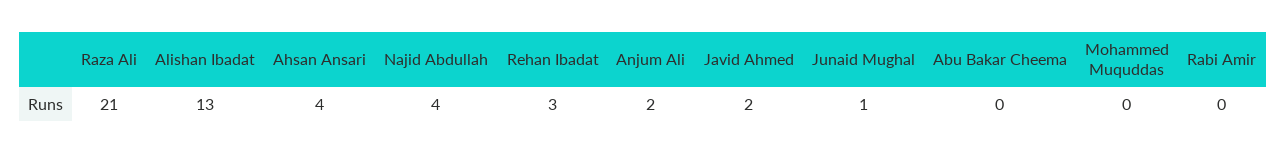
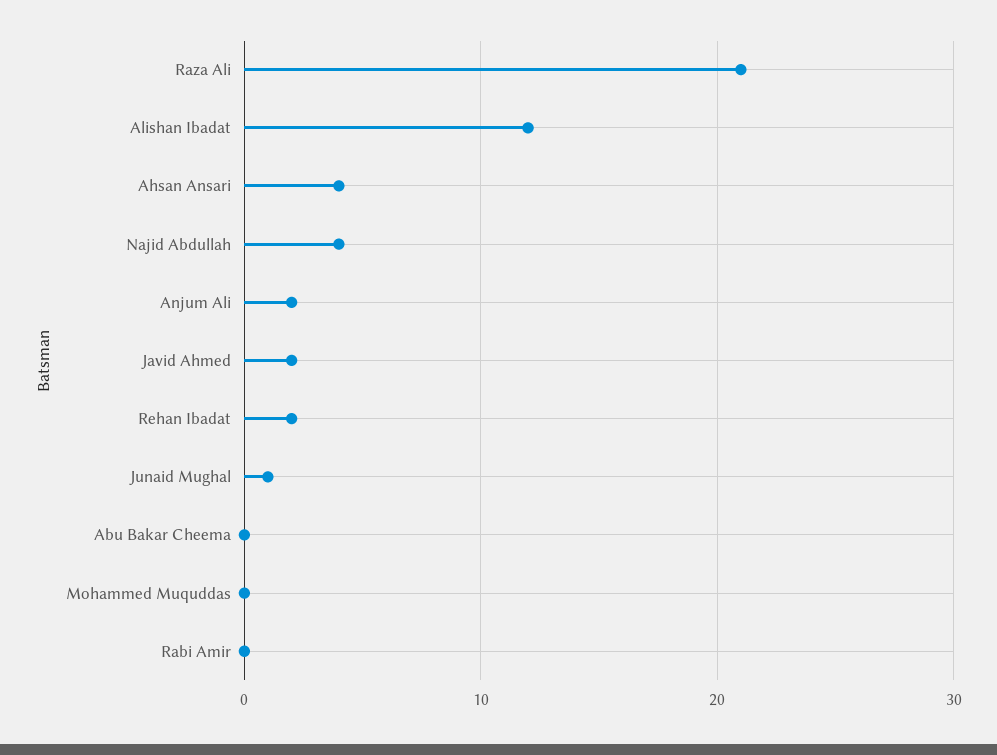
  {
    "Raza Ali": 21,
-   "Alishan Ibadat": 13,
+   "Alishan Ibadat": 12,
    "Ahsan Ansari": 4,
    "Najid Abdullah": 4,
-   "Rehan Ibadat": 3,
+   "Rehan Ibadat": 2,
    "Anjum Ali": 2,
    "Javid Ahmed": 2,
    "Junaid Mughal": 1,
    "Abu Bakar Cheema": 0,
    "Mohammed Muquddas": 0,
    "Rabi Amir": 0
  }

